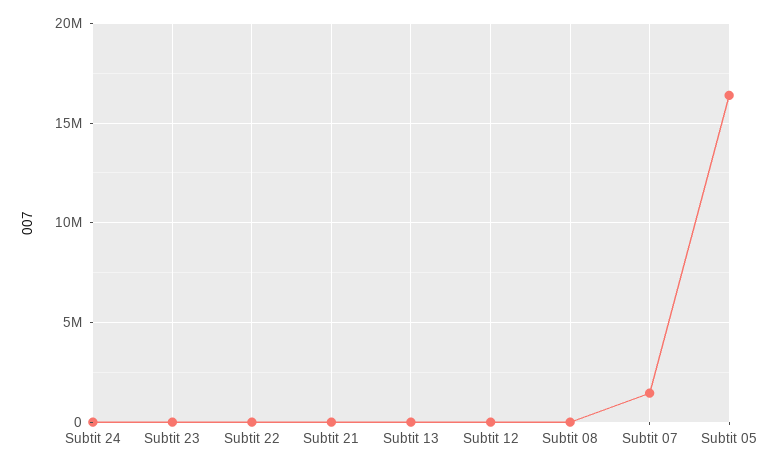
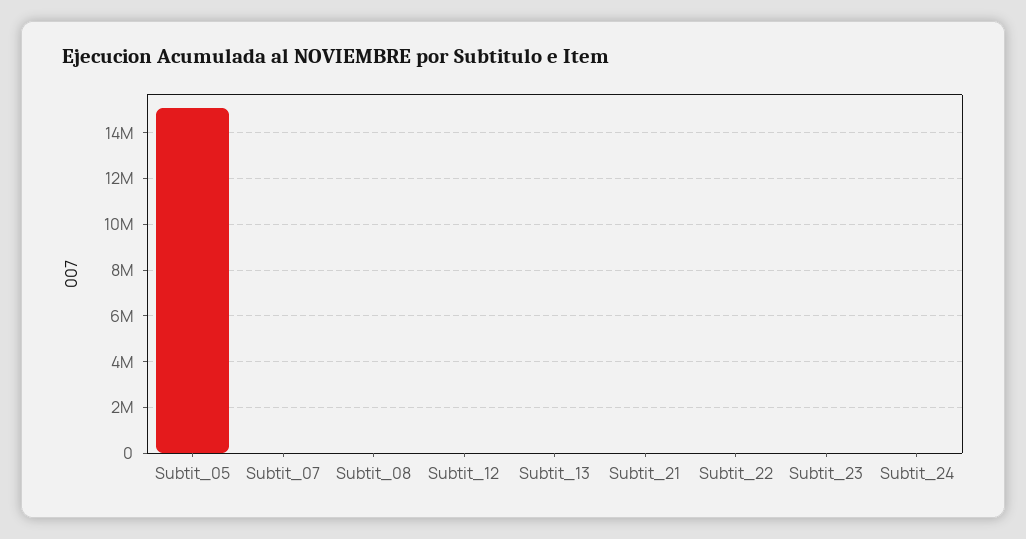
  {
    "Subtit 24": 0,
    "Subtit 23": 0,
    "Subtit 22": 0,
    "Subtit 21": 0,
    "Subtit 13": 0,
    "Subtit 12": 0,
    "Subtit 08": 0,
-   "Subtit 07": 1500000,
+   "Subtit 07": 0,
-   "Subtit 05": 16500000
+   "Subtit 05": 15000000
  }

